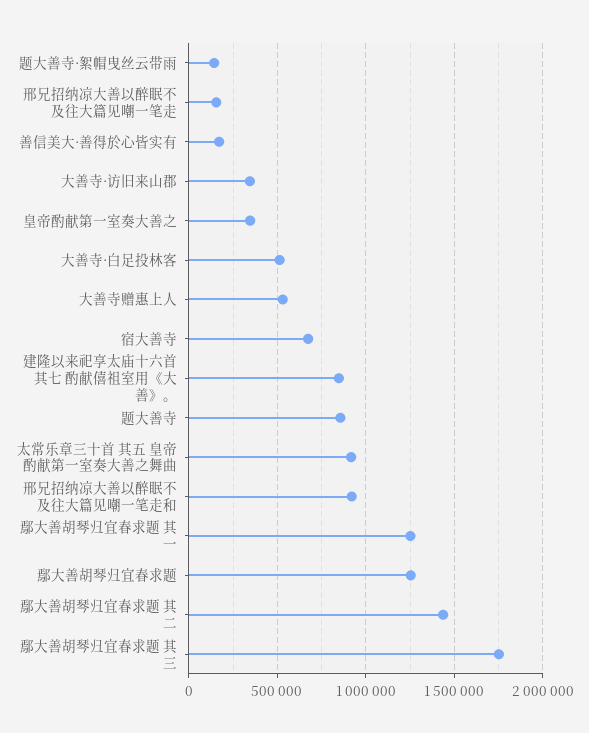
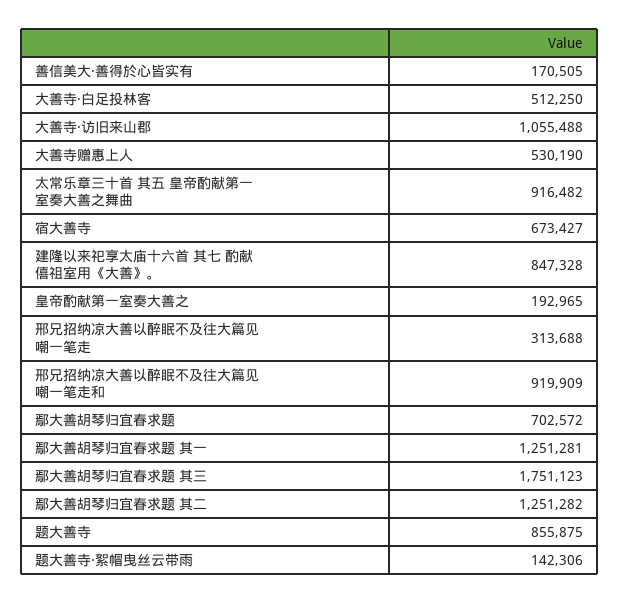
  {
    "题大善寺·絮帽曳丝云带雨": 142306,
-   "邢兄招纳凉大善以醉眠不及往大篇见嘲一笔走": 150000,
+   "邢兄招纳凉大善以醉眠不及往大篇见嘲一笔走": 313688,
    "善信美大·善得於心皆实有": 170505,
-   "大善寺·访旧来山郡": 350000,
+   "大善寺·访旧来山郡": 1055488,
-   "皇帝酌献第一室奏大善之": 350000,
+   "皇帝酌献第一室奏大善之": 192965,
    "大善寺·白足投林客": 512250,
    "大善寺赠惠上人": 530190,
    "宿大善寺": 673427,
    "建隆以来祀享太庙十六首 其七 酌献僖祖室用《大善》。": 847328,
    "题大善寺": 855875,
    "太常乐章三十首 其五 皇帝酌献第一室奏大善之舞曲": 916482,
    "邢兄招纳凉大善以醉眠不及往大篇见嘲一笔走和": 919909,
    "鄢大善胡琴归宜春求题 其一": 1251281,
-   "鄢大善胡琴归宜春求题": 1250000,
+   "鄢大善胡琴归宜春求题": 702572,
-   "鄢大善胡琴归宜春求题 其二": 1450000,
+   "鄢大善胡琴归宜春求题 其二": 1251282,
    "鄢大善胡琴归宜春求题 其三": 1751123
  }

